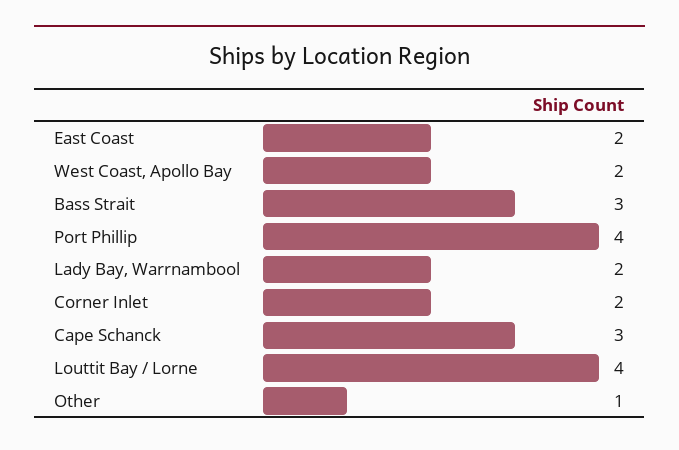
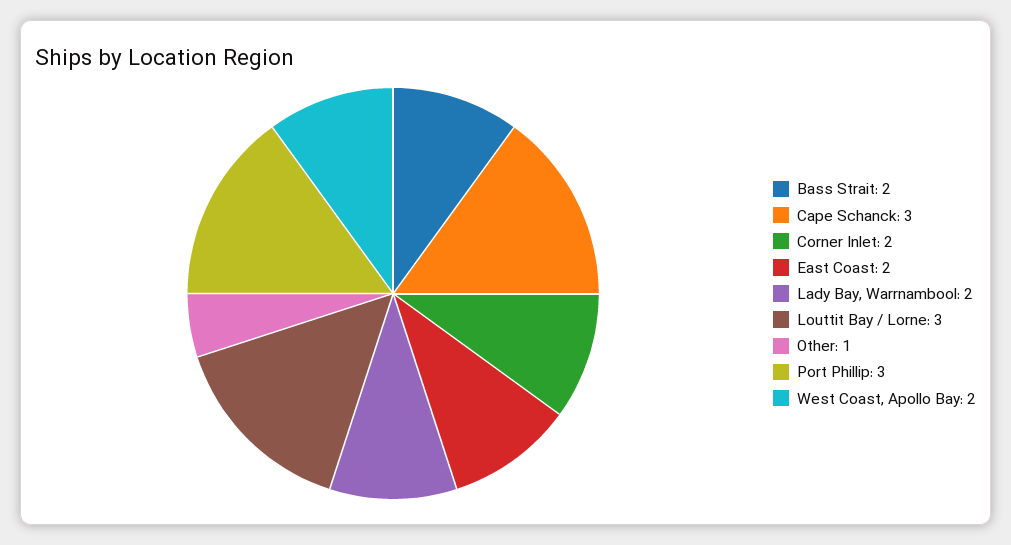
  {
    "East Coast": 2,
    "West Coast, Apollo Bay": 2,
-   "Bass Strait": 3,
+   "Bass Strait": 2,
-   "Port Phillip": 4,
+   "Port Phillip": 3,
    "Lady Bay, Warrnambool": 2,
    "Corner Inlet": 2,
    "Cape Schanck": 3,
-   "Louttit Bay / Lorne": 4,
+   "Louttit Bay / Lorne": 3,
    "Other": 1
  }

